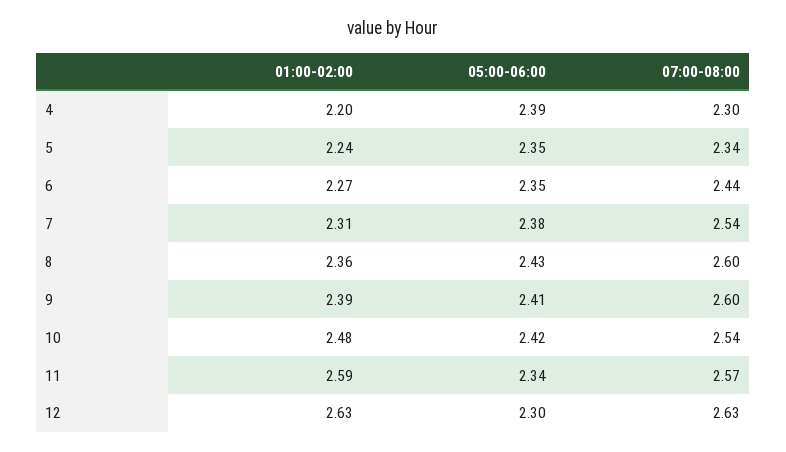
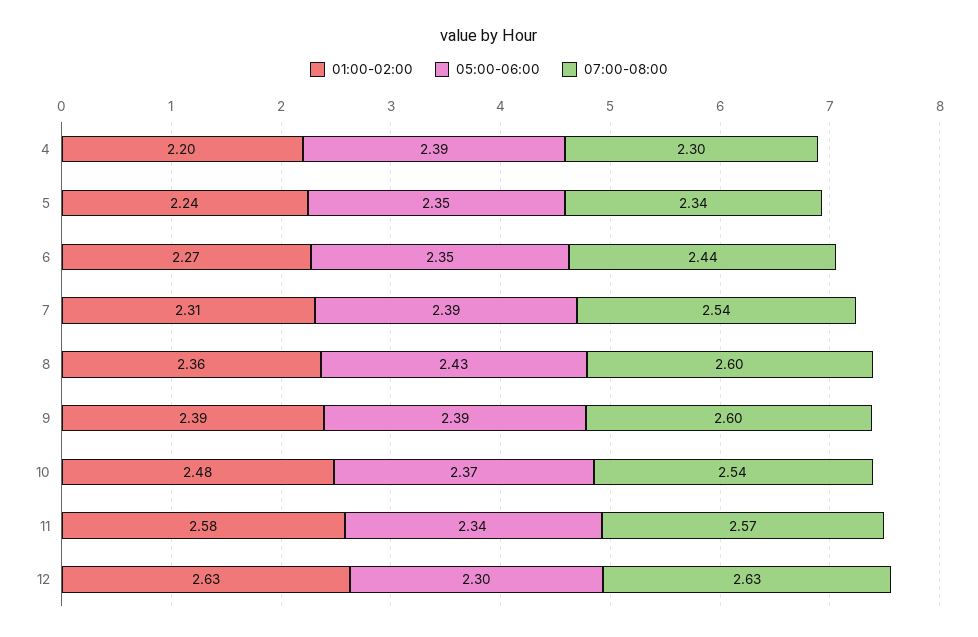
  {
    "01:00-02:00": {
      "4": 2.2,
      "5": 2.24,
      "6": 2.27,
      "7": 2.31,
      "8": 2.36,
      "9": 2.39,
      "10": 2.48,
-     "11": 2.59,
+     "11": 2.58,
      "12": 2.63
    },
    "05:00-06:00": {
      "4": 2.39,
      "5": 2.35,
      "6": 2.35,
-     "7": 2.38,
+     "7": 2.39,
      "8": 2.43,
-     "9": 2.41,
+     "9": 2.39,
-     "10": 2.42,
+     "10": 2.37,
      "11": 2.34,
      "12": 2.3
    },
    "07:00-08:00": {
      "4": 2.3,
      "5": 2.34,
      "6": 2.44,
      "7": 2.54,
      "8": 2.6,
      "9": 2.6,
      "10": 2.54,
      "11": 2.57,
      "12": 2.63
    }
  }

